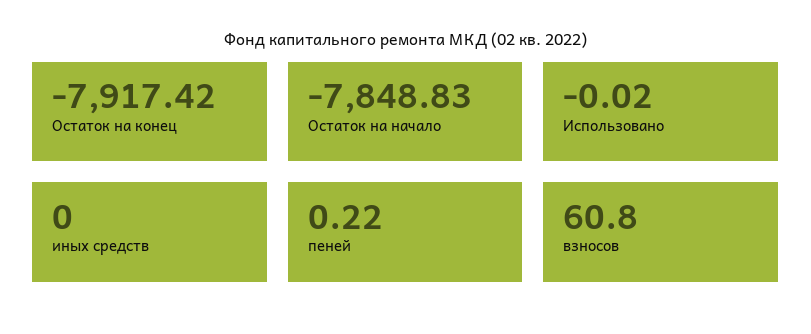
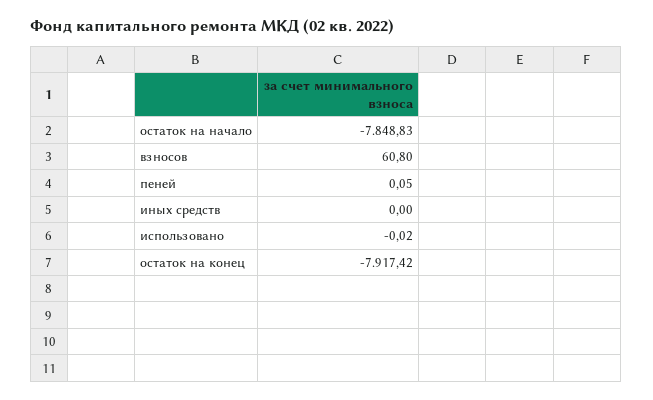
  {
    "Остаток на конец": -7917.42,
    "Остаток на начало": -7848.83,
    "Использовано": -0.02,
    "иных средств": 0,
-   "пеней": 0.22,
+   "пеней": 0.05,
    "взносов": 60.8
  }

